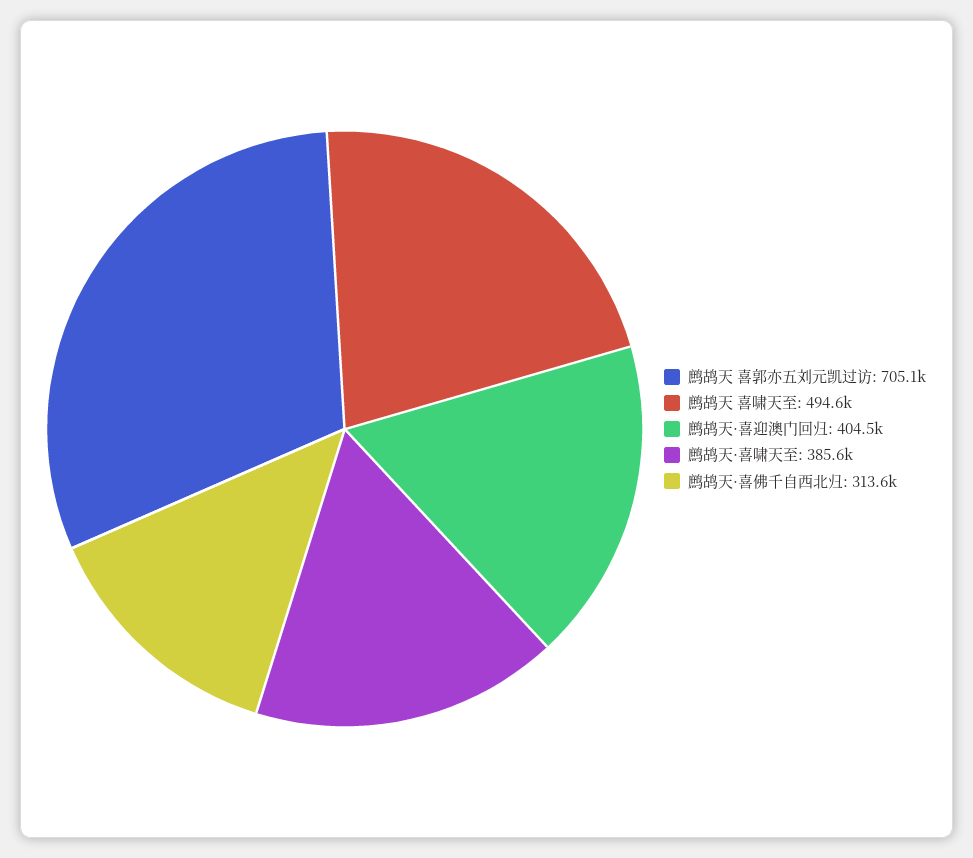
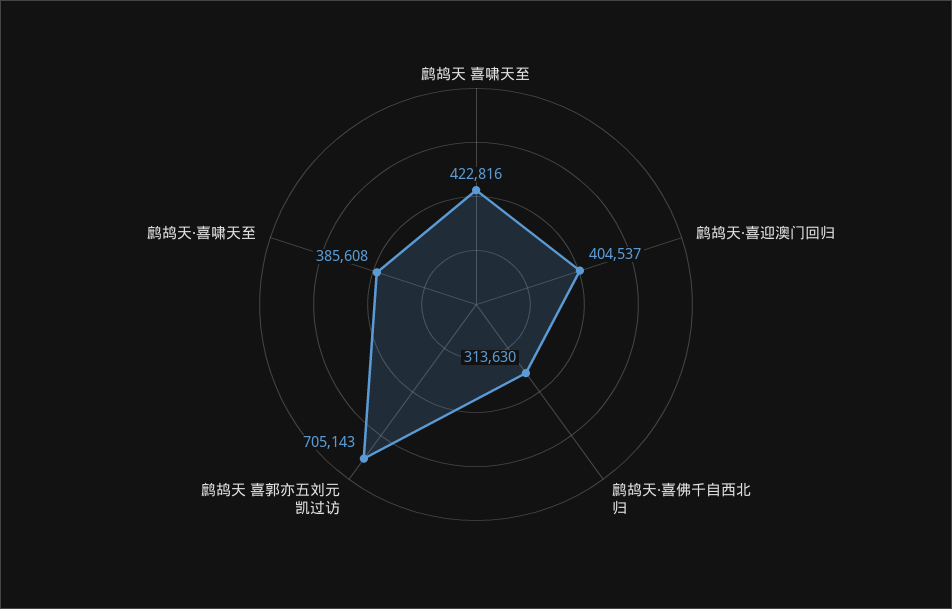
  {
    "鹧鸪天 喜郭亦五刘元凯过访": 705143,
-   "鹧鸪天 喜啸天至": 494600,
+   "鹧鸪天 喜啸天至": 422816,
    "鹧鸪天·喜迎澳门回归": 404537,
    "鹧鸪天·喜啸天至": 385608,
    "鹧鸪天·喜佛千自西北归": 313630
  }

